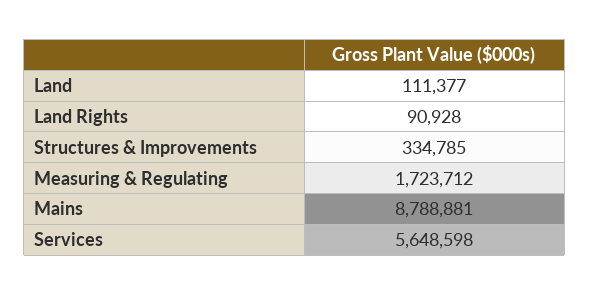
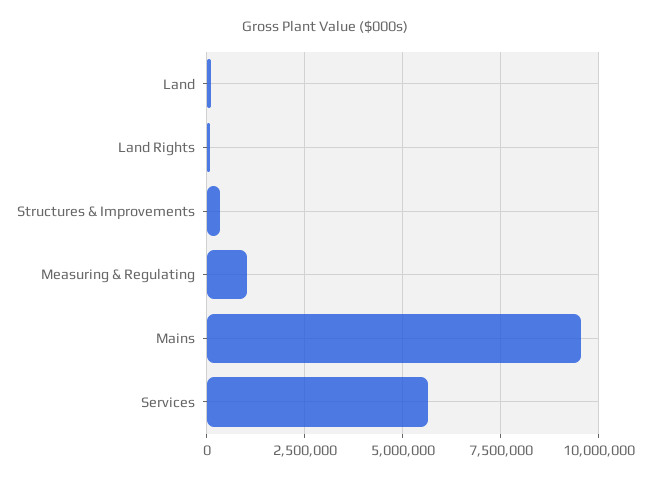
  {
    "Land": 111377,
    "Land Rights": 90928,
    "Structures & Improvements": 334785,
-   "Measuring & Regulating": 1723712,
+   "Measuring & Regulating": 1000000,
-   "Mains": 8788881,
+   "Mains": 9500000,
    "Services": 5648598
  }

